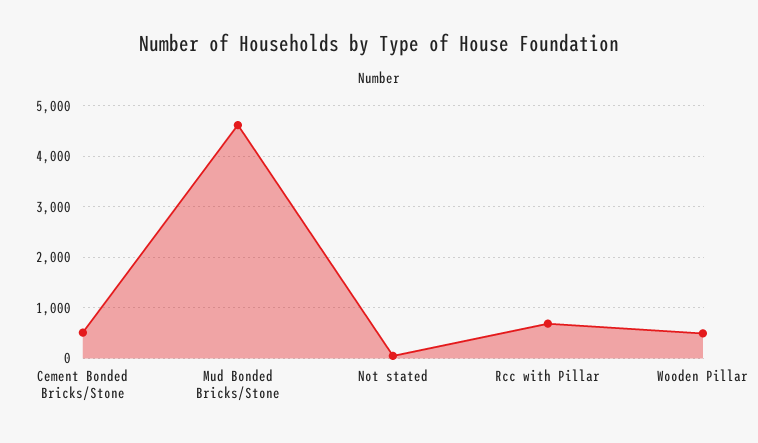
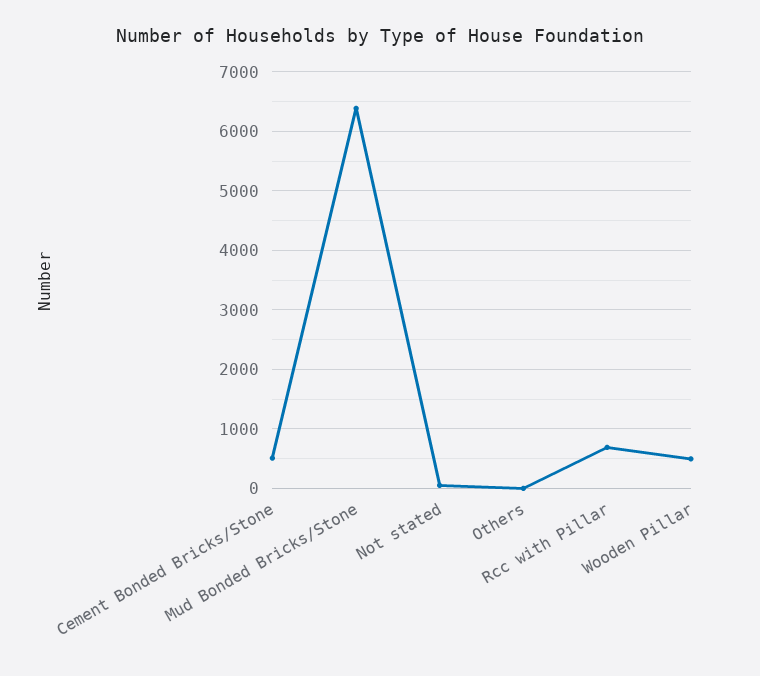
  {
    "Cement Bonded Bricks/Stone": 600,
-   "Mud Bonded Bricks/Stone": 4600,
+   "Mud Bonded Bricks/Stone": 6400,
    "Not stated": 0,
    "Rcc with Pillar": 600,
-   "Wooden Pillar": 400
+   "Wooden Pillar": 400,
+   "Others": 0
  }

